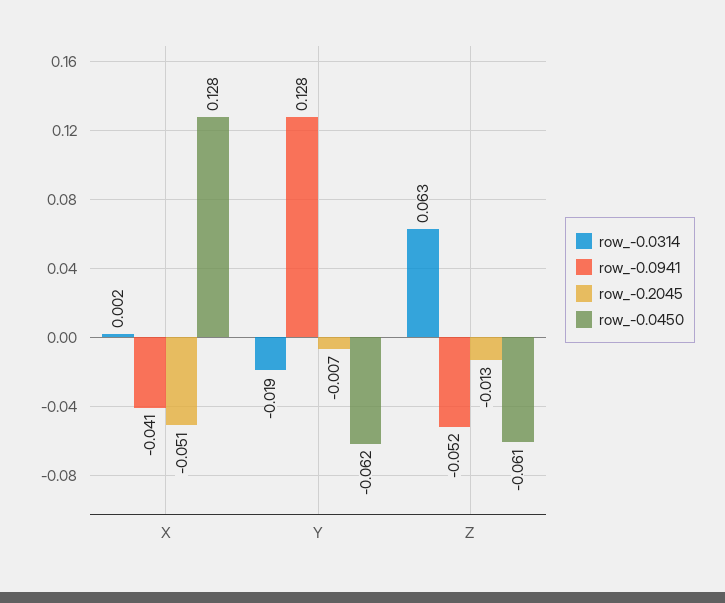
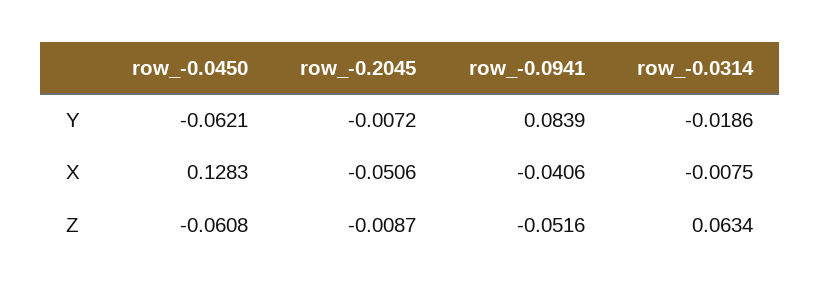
  {
    "row_-0.0314": {
-     "X": 0.002,
+     "X": -0.0075,
      "Y": -0.0186,
      "Z": 0.0634
    },
    "row_-0.0941": {
      "X": -0.0406,
-     "Y": 0.128,
+     "Y": 0.0839,
      "Z": -0.0516
    },
    "row_-0.2045": {
      "X": -0.0506,
      "Y": -0.0072,
-     "Z": -0.013
+     "Z": -0.0087
    },
    "row_-0.0450": {
      "X": 0.1283,
      "Y": -0.0621,
      "Z": -0.0608
    }
  }

